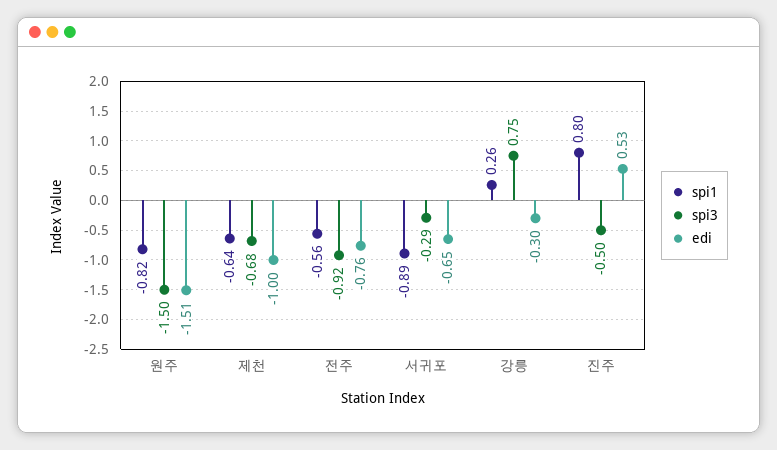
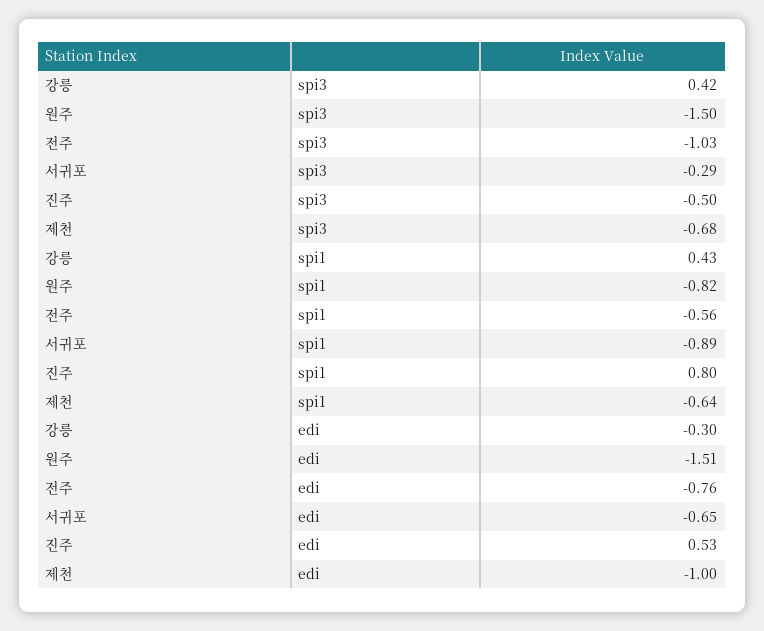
  {
    "spi1": {
      "원주": -0.82,
      "제천": -0.64,
      "전주": -0.56,
      "서귀포": -0.89,
-     "강릉": 0.26,
+     "강릉": 0.43,
      "진주": 0.8
    },
    "spi3": {
      "원주": -1.5,
      "제천": -0.68,
-     "전주": -0.92,
+     "전주": -1.03,
      "서귀포": -0.29,
-     "강릉": 0.75,
+     "강릉": 0.42,
      "진주": -0.5
    },
    "edi": {
      "원주": -1.51,
      "제천": -1,
      "전주": -0.76,
      "서귀포": -0.65,
      "강릉": -0.3,
      "진주": 0.53
    }
  }

